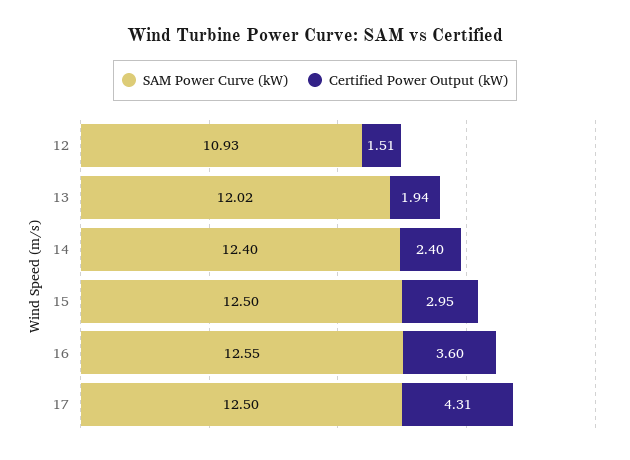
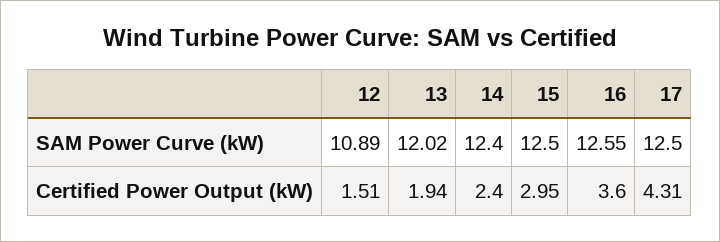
  {
    "SAM Power Curve (kW)": {
-     "12": 10.93,
+     "12": 10.89,
      "13": 12.02,
      "14": 12.4,
      "15": 12.5,
      "16": 12.55,
      "17": 12.5
    },
    "Certified Power Output (kW)": {
      "12": 1.51,
      "13": 1.94,
      "14": 2.4,
      "15": 2.95,
      "16": 3.6,
      "17": 4.31
    }
  }

